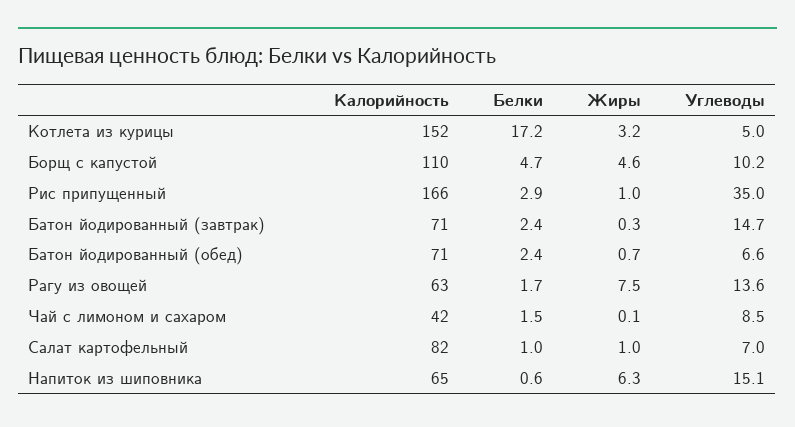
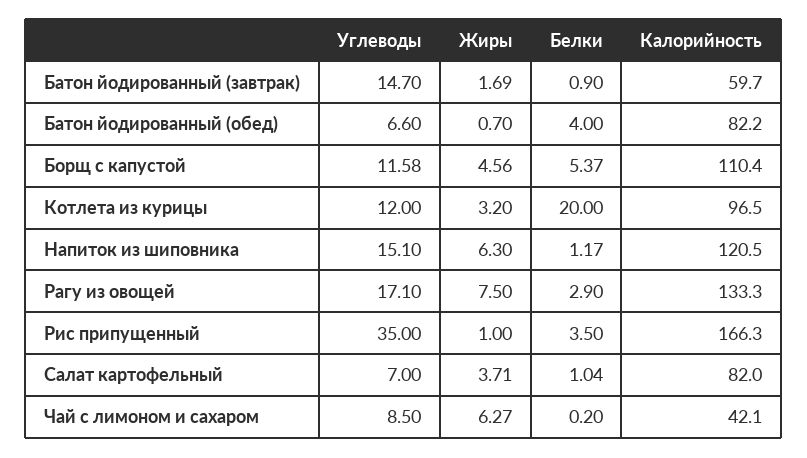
  {
    "Калорийность": {
-     "Котлета из курицы": 152,
+     "Котлета из курицы": 96.5,
      "Борщ с капустой": 110.4,
      "Рис припущенный": 166.3,
-     "Батон йодированный (завтрак)": 71,
+     "Батон йодированный (завтрак)": 59.7,
-     "Батон йодированный (обед)": 71,
+     "Батон йодированный (обед)": 82.2,
-     "Рагу из овощей": 63,
+     "Рагу из овощей": 133.3,
      "Чай с лимоном и сахаром": 42.1,
      "Салат картофельный": 82,
-     "Напиток из шиповника": 65
+     "Напиток из шиповника": 120.5
    },
    "Белки": {
-     "Котлета из курицы": 17.2,
+     "Котлета из курицы": 20,
-     "Борщ с капустой": 4.7,
+     "Борщ с капустой": 5.37,
-     "Рис припущенный": 2.9,
+     "Рис припущенный": 3.5,
-     "Батон йодированный (завтрак)": 2.4,
+     "Батон йодированный (завтрак)": 0.9,
-     "Батон йодированный (обед)": 2.4,
+     "Батон йодированный (обед)": 4,
-     "Рагу из овощей": 1.7,
+     "Рагу из овощей": 2.9,
-     "Чай с лимоном и сахаром": 1.5,
+     "Чай с лимоном и сахаром": 0.2,
      "Салат картофельный": 1.04,
-     "Напиток из шиповника": 0.6
+     "Напиток из шиповника": 1.17
    },
    "Жиры": {
      "Котлета из курицы": 3.2,
      "Борщ с капустой": 4.56,
      "Рис припущенный": 1,
-     "Батон йодированный (завтрак)": 0.3,
+     "Батон йодированный (завтрак)": 1.69,
      "Батон йодированный (обед)": 0.7,
      "Рагу из овощей": 7.5,
-     "Чай с лимоном и сахаром": 0.1,
+     "Чай с лимоном и сахаром": 6.27,
-     "Салат картофельный": 1,
+     "Салат картофельный": 3.71,
      "Напиток из шиповника": 6.3
    },
    "Углеводы": {
-     "Котлета из курицы": 5,
+     "Котлета из курицы": 12,
-     "Борщ с капустой": 10.2,
+     "Борщ с капустой": 11.58,
      "Рис припущенный": 35,
      "Батон йодированный (завтрак)": 14.7,
      "Батон йодированный (обед)": 6.6,
-     "Рагу из овощей": 13.6,
+     "Рагу из овощей": 17.1,
      "Чай с лимоном и сахаром": 8.5,
      "Салат картофельный": 7,
      "Напиток из шиповника": 15.1
    }
  }

